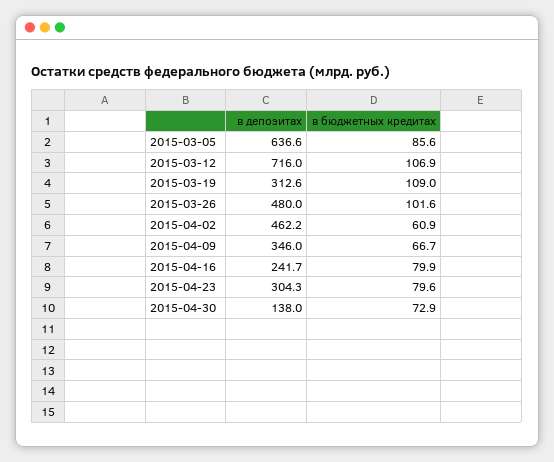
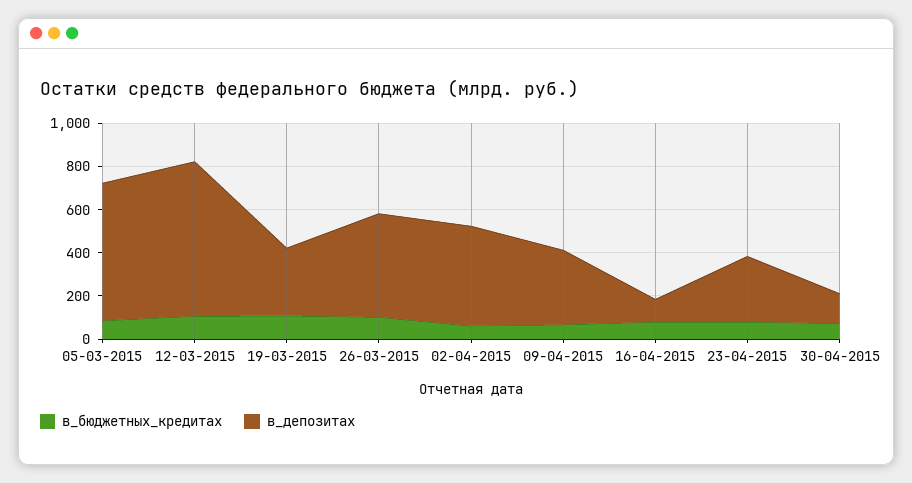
  {
    "в депозитах": {
      "2015-03-05": 636.6,
      "2015-03-12": 716,
      "2015-03-19": 312.6,
      "2015-03-26": 480,
      "2015-04-02": 462.2,
      "2015-04-09": 346,
-     "2015-04-16": 241.7,
+     "2015-04-16": 100,
      "2015-04-23": 304.3,
      "2015-04-30": 138
    },
    "в бюджетных кредитах": {
      "2015-03-05": 85.6,
      "2015-03-12": 106.9,
      "2015-03-19": 109,
      "2015-03-26": 101.6,
      "2015-04-02": 60.9,
      "2015-04-09": 66.7,
      "2015-04-16": 79.9,
      "2015-04-23": 79.6,
      "2015-04-30": 72.9
    }
  }

